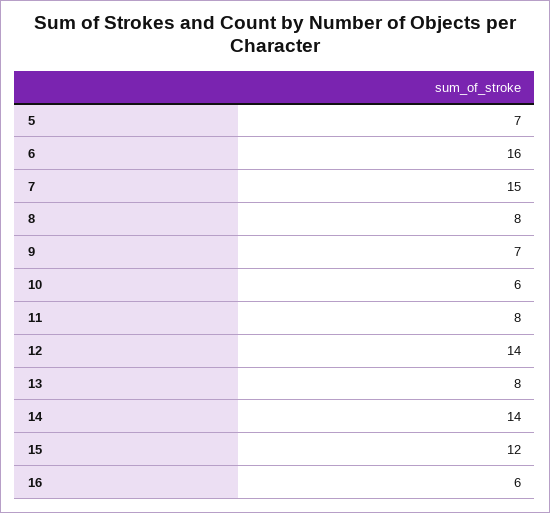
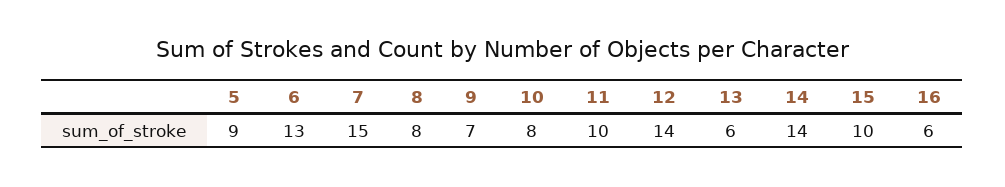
  {
-   "5": 7,
+   "5": 9,
-   "6": 16,
+   "6": 13,
    "7": 15,
    "8": 8,
    "9": 7,
-   "10": 6,
+   "10": 8,
-   "11": 8,
+   "11": 10,
    "12": 14,
-   "13": 8,
+   "13": 6,
    "14": 14,
-   "15": 12,
+   "15": 10,
    "16": 6
  }

